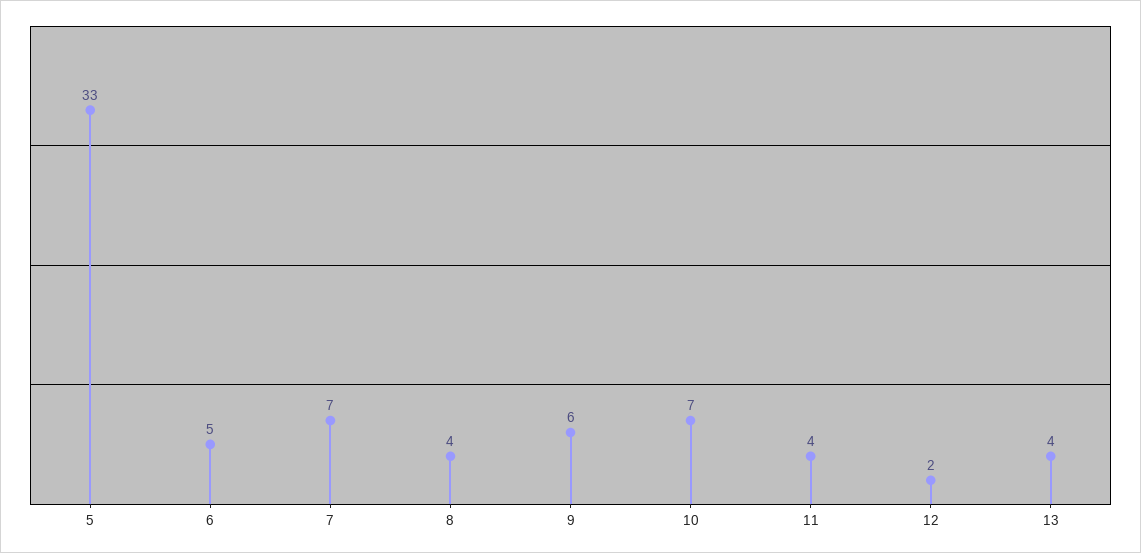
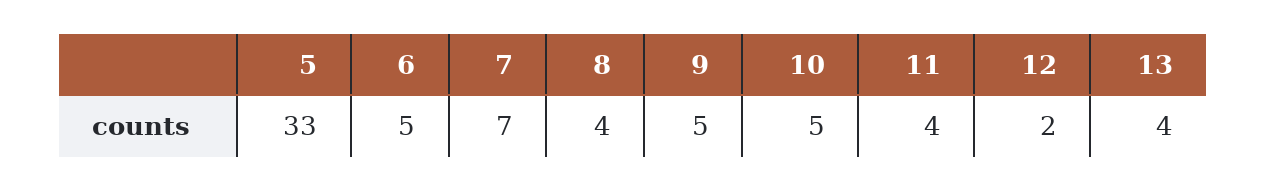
  {
    "5": 33,
    "6": 5,
    "7": 7,
    "8": 4,
-   "9": 6,
+   "9": 5,
-   "10": 7,
+   "10": 5,
    "11": 4,
    "12": 2,
    "13": 4
  }

